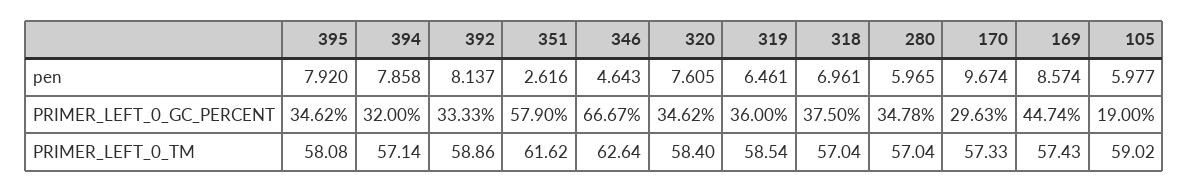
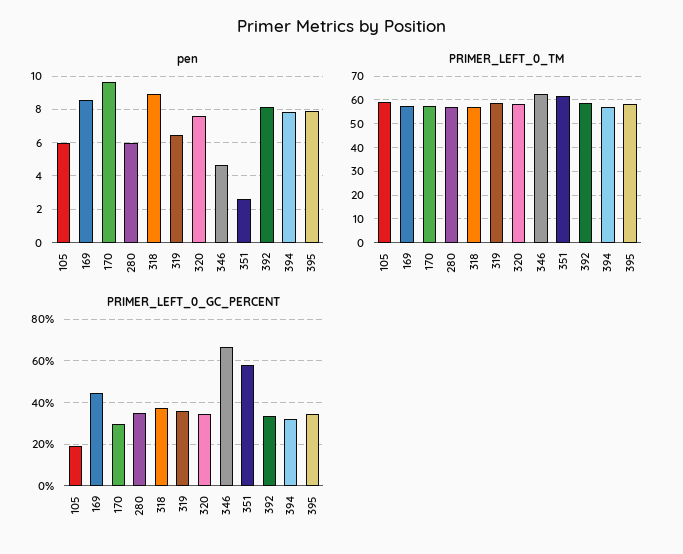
  {
    "pen": {
      "395": 7.92,
      "394": 7.858,
      "392": 8.137,
      "351": 2.616,
      "346": 4.643,
      "320": 7.605,
      "319": 6.461,
-     "318": 6.961,
+     "318": 9,
      "280": 5.965,
      "170": 9.674,
      "169": 8.574,
      "105": 5.977
    },
    "PRIMER_LEFT_0_GC_PERCENT": {
      "395": 34.62,
      "394": 32,
      "392": 33.33,
      "351": 57.9,
      "346": 66.67,
      "320": 34.62,
      "319": 36,
      "318": 37.5,
      "280": 34.78,
      "170": 29.63,
      "169": 44.74,
      "105": 19
    },
    "PRIMER_LEFT_0_TM": {
      "395": 58.08,
      "394": 57.14,
      "392": 58.86,
      "351": 61.62,
      "346": 62.64,
      "320": 58.4,
      "319": 58.54,
      "318": 57.04,
      "280": 57.04,
      "170": 57.33,
      "169": 57.43,
      "105": 59.02
    }
  }

